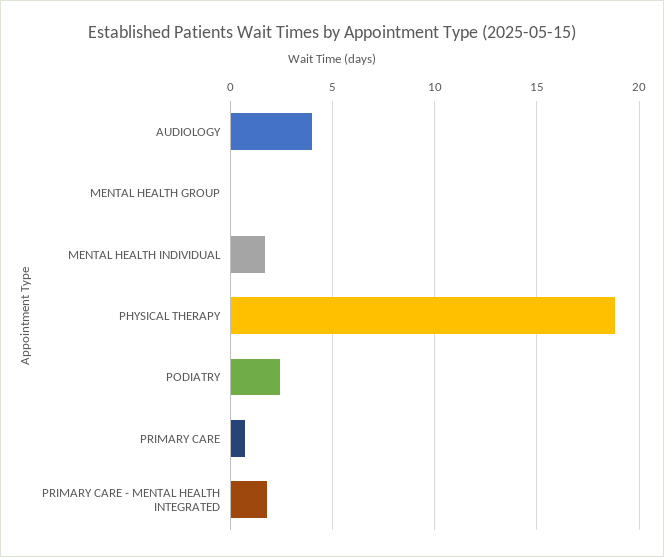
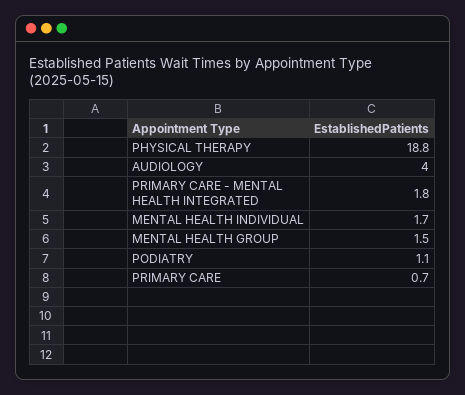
  {
    "AUDIOLOGY": 4,
-   "MENTAL HEALTH GROUP": 0,
+   "MENTAL HEALTH GROUP": 1.5,
    "MENTAL HEALTH INDIVIDUAL": 1.7,
    "PHYSICAL THERAPY": 18.8,
-   "PODIATRY": 2.5,
+   "PODIATRY": 1.1,
    "PRIMARY CARE": 0.7,
    "PRIMARY CARE - MENTAL HEALTH INTEGRATED": 1.8
  }

